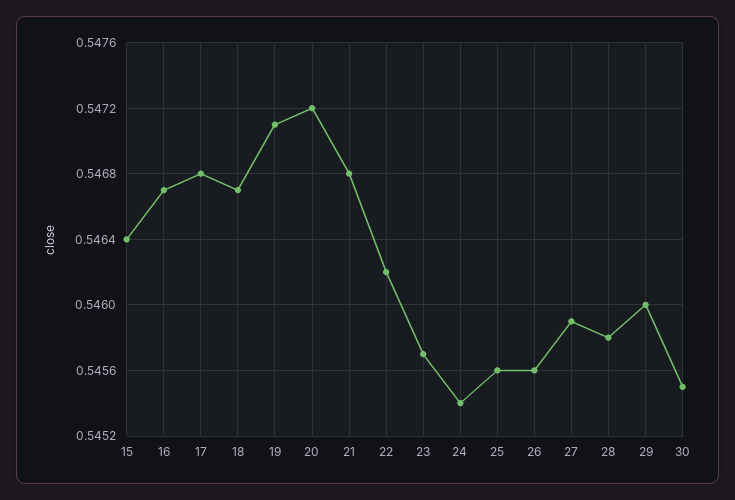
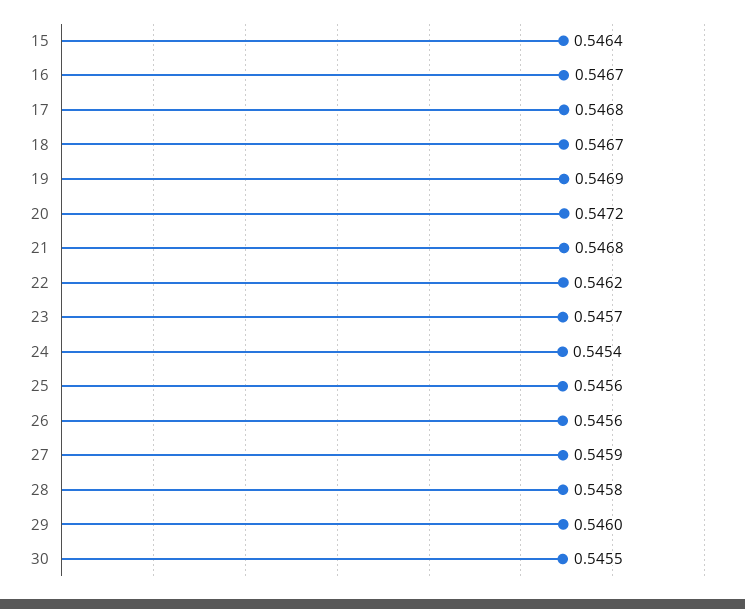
  {
    "15": 0.5464,
    "16": 0.5467,
    "17": 0.5468,
    "18": 0.5467,
-   "19": 0.5471,
+   "19": 0.5469,
    "20": 0.5472,
    "21": 0.5468,
    "22": 0.5462,
    "23": 0.5457,
    "24": 0.5454,
    "25": 0.5456,
    "26": 0.5456,
    "27": 0.5459,
    "28": 0.5458,
    "29": 0.546,
    "30": 0.5455
  }

